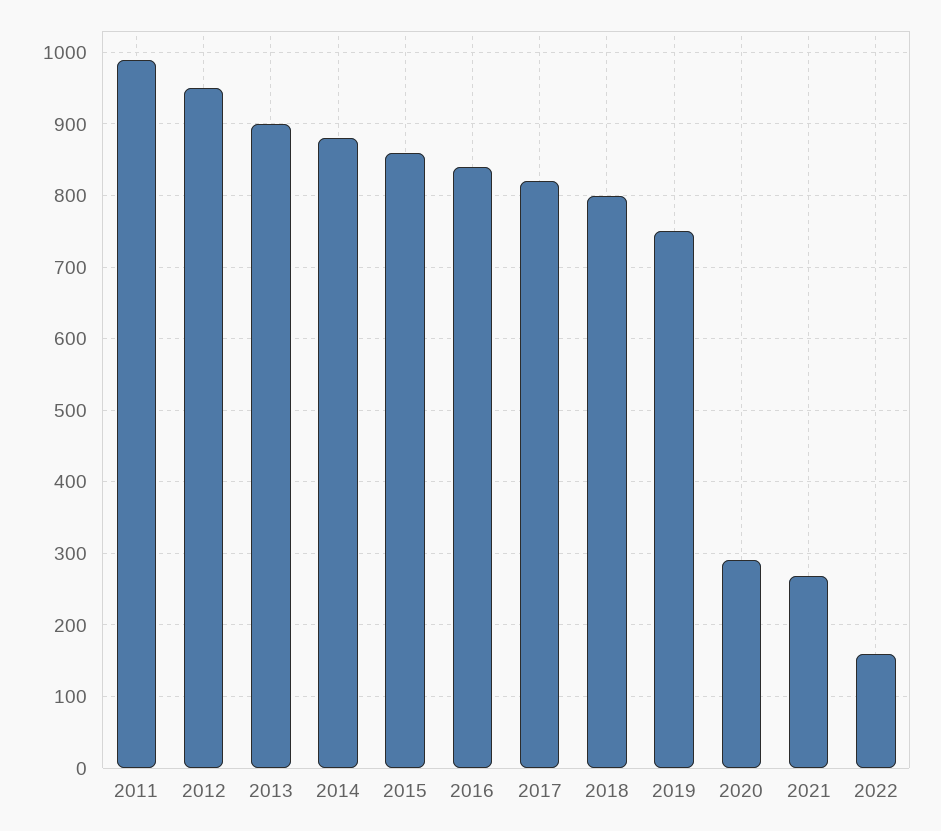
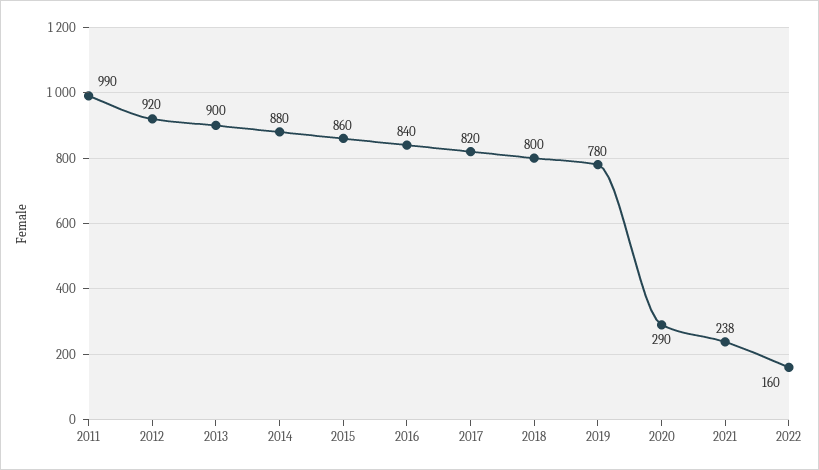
  {
    "2011": 990,
-   "2012": 950,
+   "2012": 920,
    "2013": 900,
    "2014": 880,
    "2015": 860,
    "2016": 840,
    "2017": 820,
    "2018": 800,
-   "2019": 750,
+   "2019": 780,
    "2020": 290,
-   "2021": 270,
+   "2021": 238,
    "2022": 160
  }

